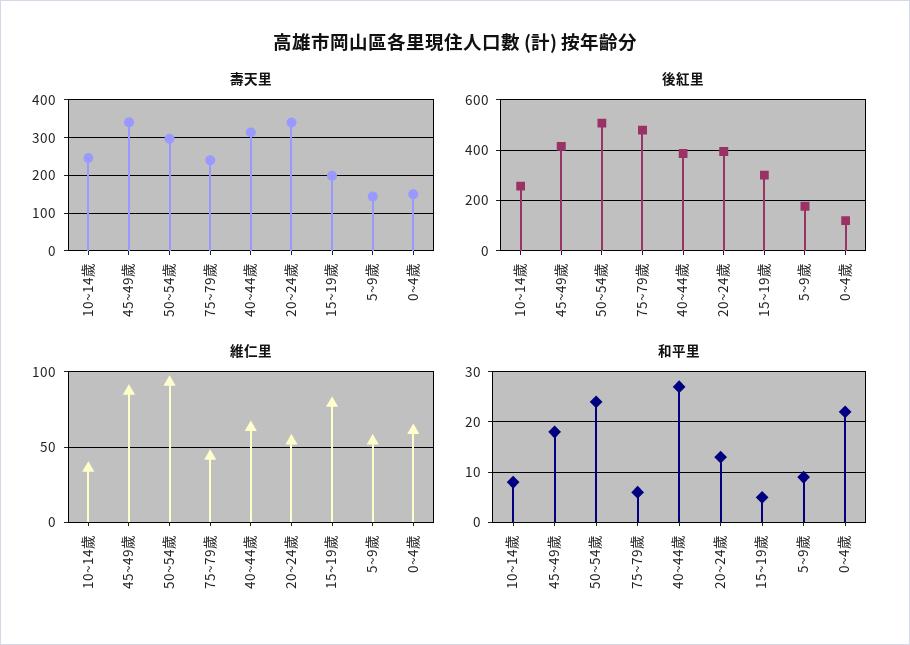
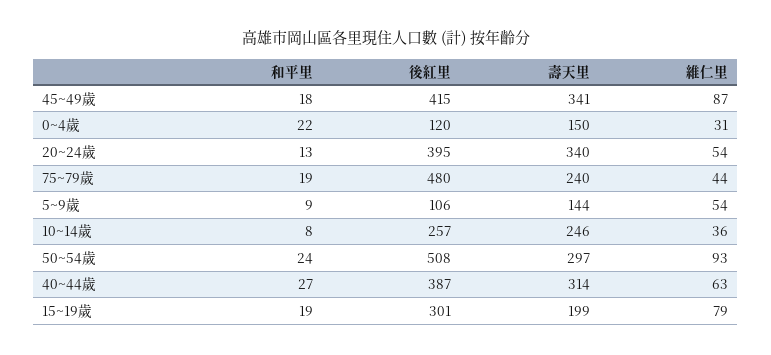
  {
    "壽天里": {
      "10~14歲": 246,
      "45~49歲": 341,
      "50~54歲": 297,
      "75~79歲": 240,
      "40~44歲": 314,
      "20~24歲": 340,
      "15~19歲": 199,
      "5~9歲": 144,
      "0~4歲": 150
    },
    "後紅里": {
      "10~14歲": 257,
      "45~49歲": 415,
      "50~54歲": 508,
      "75~79歲": 480,
      "40~44歲": 387,
      "20~24歲": 395,
      "15~19歲": 301,
-     "5~9歲": 175,
+     "5~9歲": 106,
      "0~4歲": 120
    },
    "維仁里": {
      "10~14歲": 36,
      "45~49歲": 87,
      "50~54歲": 93,
      "75~79歲": 44,
      "40~44歲": 63,
      "20~24歲": 54,
      "15~19歲": 79,
      "5~9歲": 54,
-     "0~4歲": 60
+     "0~4歲": 31
    },
    "和平里": {
      "10~14歲": 8,
      "45~49歲": 18,
      "50~54歲": 24,
-     "75~79歲": 5,
+     "75~79歲": 19,
      "40~44歲": 27,
      "20~24歲": 13,
-     "15~19歲": 5,
+     "15~19歲": 19,
      "5~9歲": 9,
      "0~4歲": 22
    }
  }

